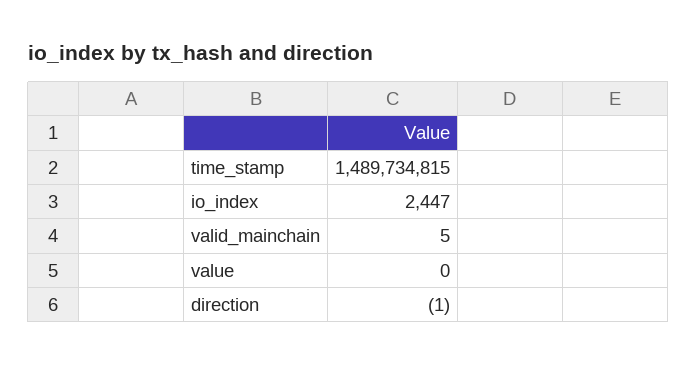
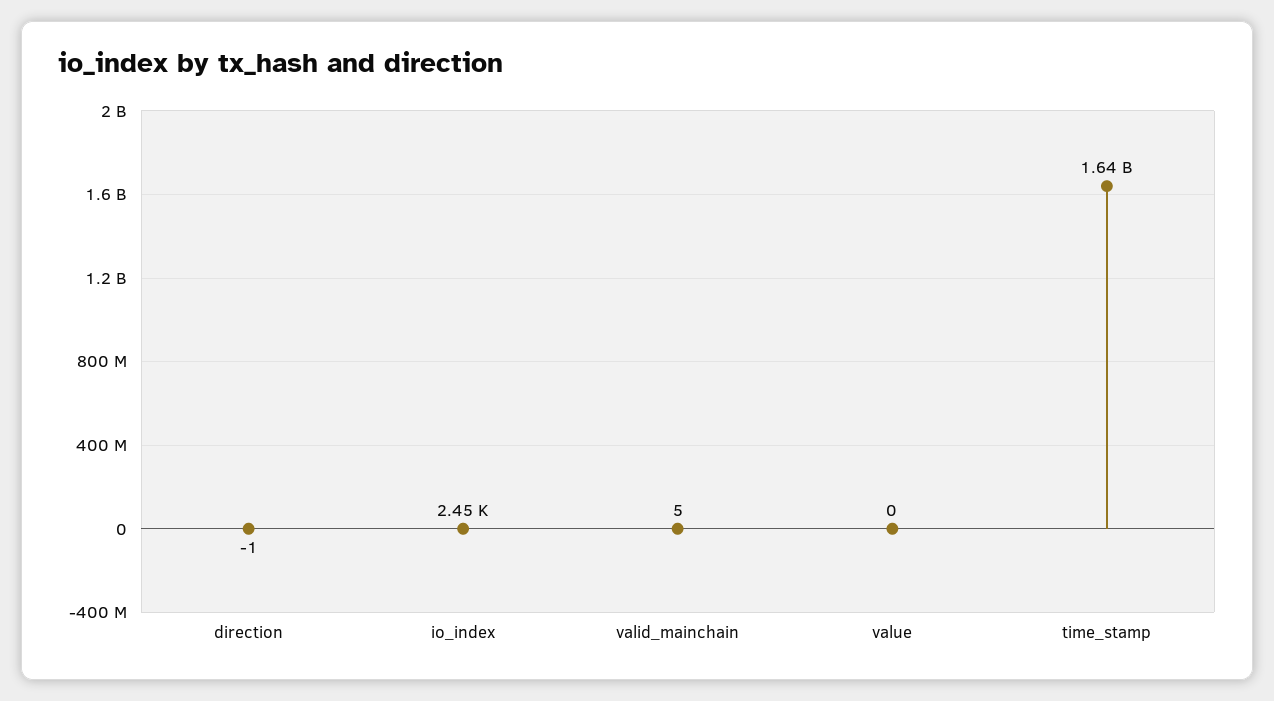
  {
-   "time_stamp": 1489734815,
+   "time_stamp": 1640000000,
    "io_index": 2447,
    "valid_mainchain": 5,
    "value": 0,
    "direction": -1
  }

